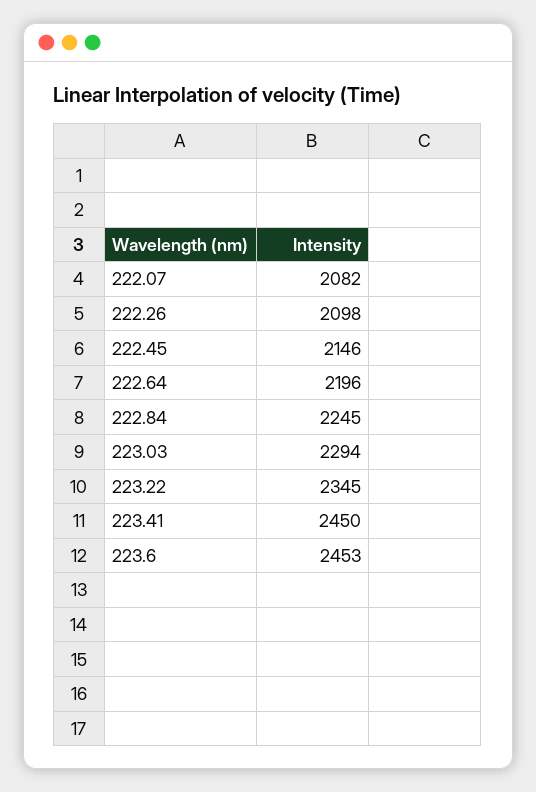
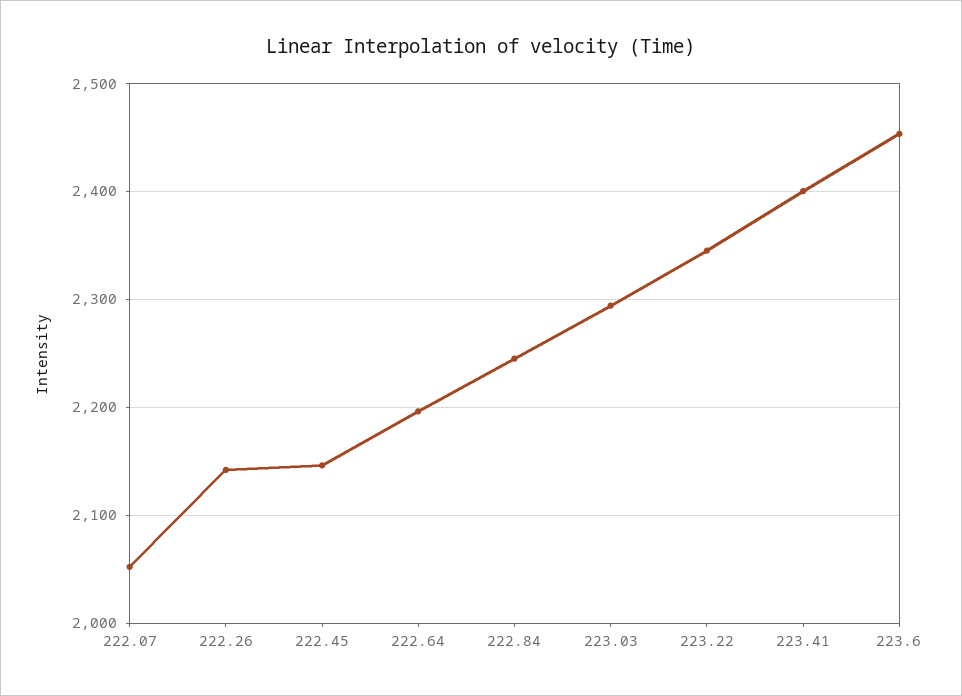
  {
-   "222.07": 2082,
+   "222.07": 2050,
-   "222.26": 2098,
+   "222.26": 2140,
    "222.45": 2146,
    "222.64": 2196,
    "222.84": 2245,
    "223.03": 2294,
    "223.22": 2345,
-   "223.41": 2450,
+   "223.41": 2400,
    "223.6": 2453
  }

